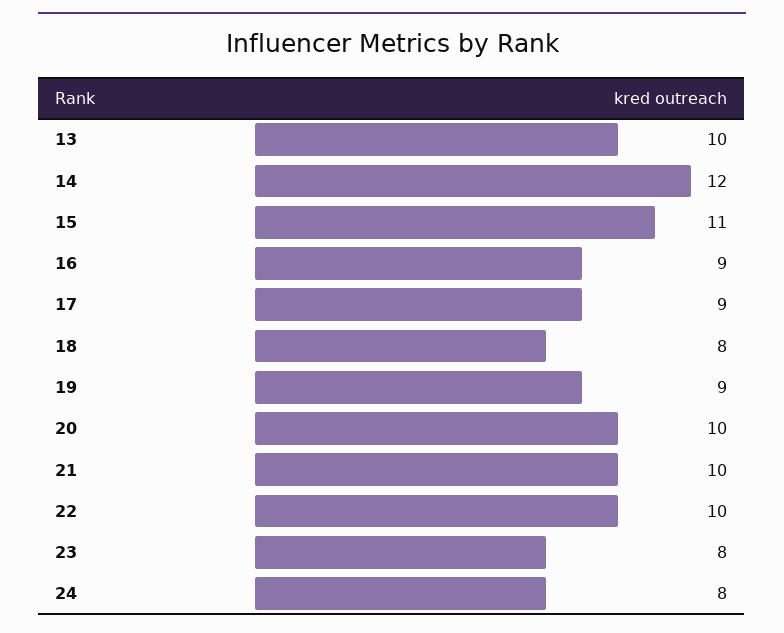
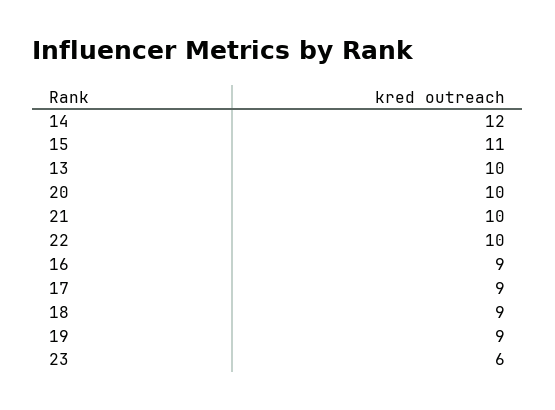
  {
    "13": 10,
    "14": 12,
    "15": 11,
    "16": 9,
    "17": 9,
-   "18": 8,
+   "18": 9,
    "19": 9,
    "20": 10,
    "21": 10,
    "22": 10,
-   "23": 8,
+   "23": 6
-   "24": 8
  }

